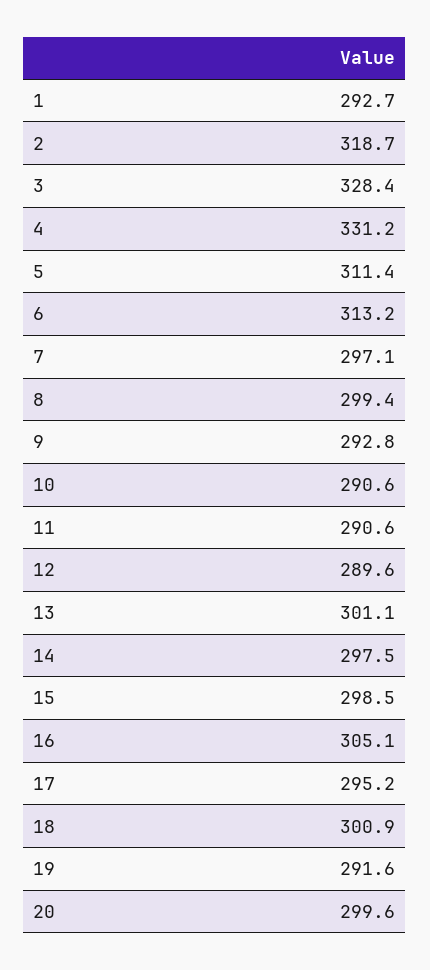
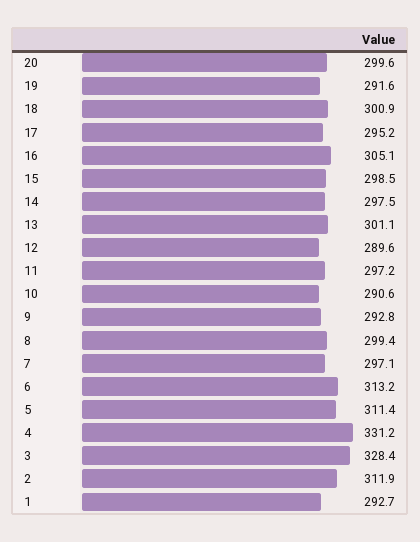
  {
    "1": 292.7,
-   "2": 318.7,
+   "2": 311.9,
    "3": 328.4,
    "4": 331.2,
    "5": 311.4,
    "6": 313.2,
    "7": 297.1,
    "8": 299.4,
    "9": 292.8,
    "10": 290.6,
-   "11": 290.6,
+   "11": 297.2,
    "12": 289.6,
    "13": 301.1,
    "14": 297.5,
    "15": 298.5,
    "16": 305.1,
    "17": 295.2,
    "18": 300.9,
    "19": 291.6,
    "20": 299.6
  }

